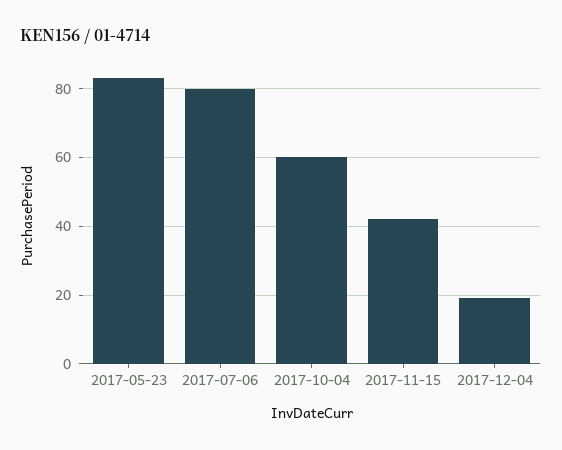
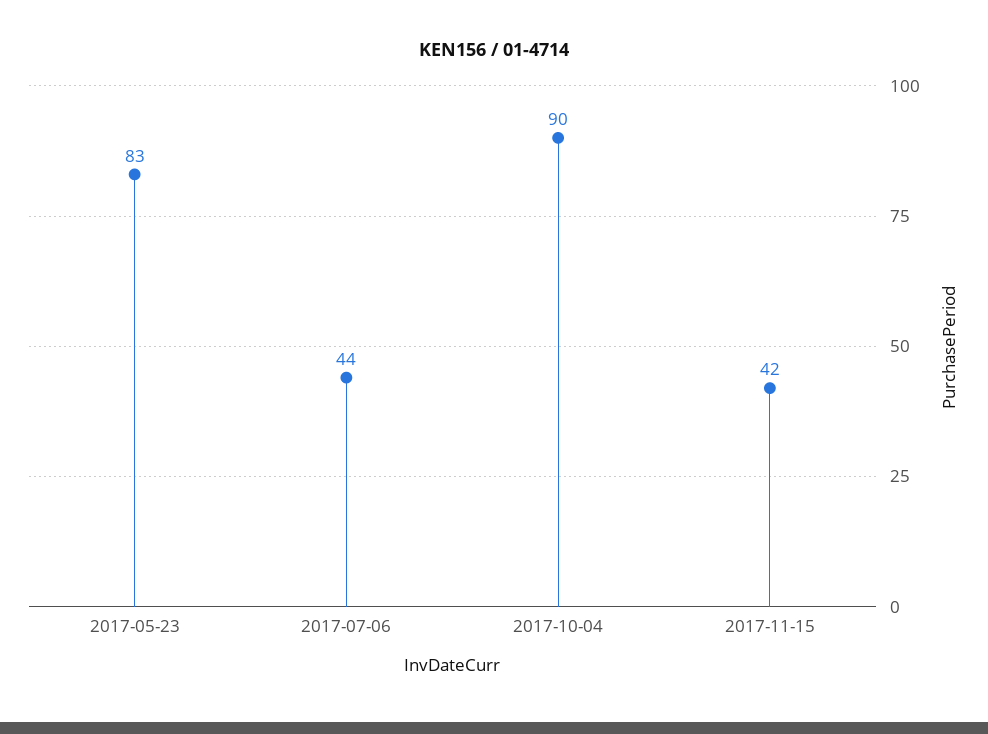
  {
    "2017-05-23": 83,
-   "2017-07-06": 80,
+   "2017-07-06": 44,
-   "2017-10-04": 60,
+   "2017-10-04": 90,
-   "2017-11-15": 42,
+   "2017-11-15": 42
-   "2017-12-04": 20
  }

